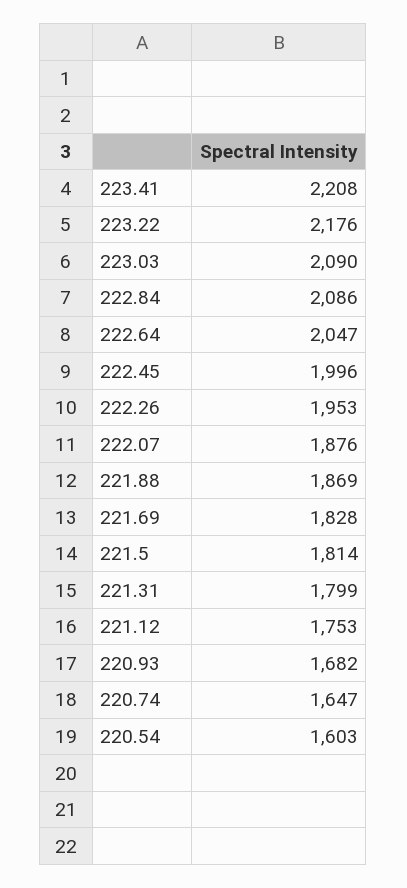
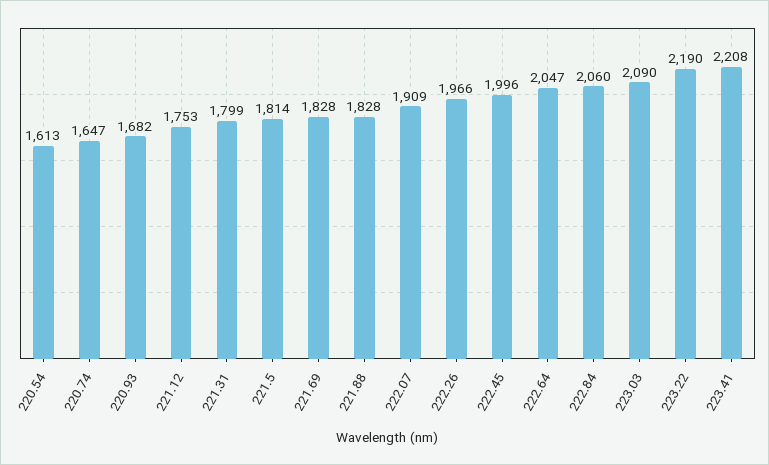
  {
    "223.41": 2208,
-   "223.22": 2176,
+   "223.22": 2190,
    "223.03": 2090,
-   "222.84": 2086,
+   "222.84": 2060,
    "222.64": 2047,
    "222.45": 1996,
-   "222.26": 1953,
+   "222.26": 1966,
-   "222.07": 1876,
+   "222.07": 1909,
-   "221.88": 1869,
+   "221.88": 1828,
    "221.69": 1828,
    "221.5": 1814,
    "221.31": 1799,
    "221.12": 1753,
    "220.93": 1682,
    "220.74": 1647,
-   "220.54": 1603
+   "220.54": 1613
  }

